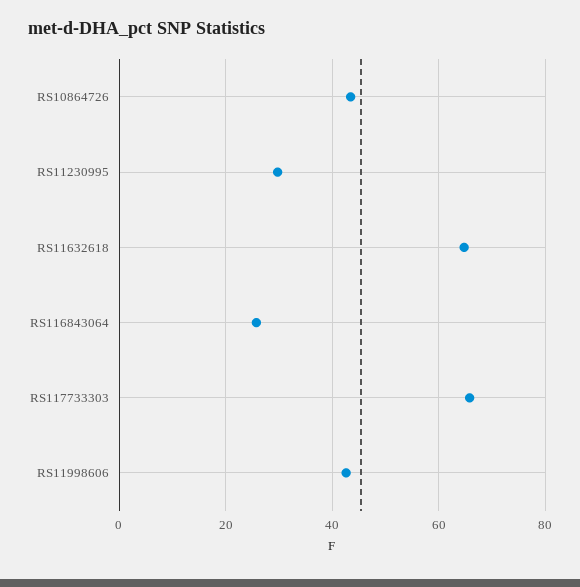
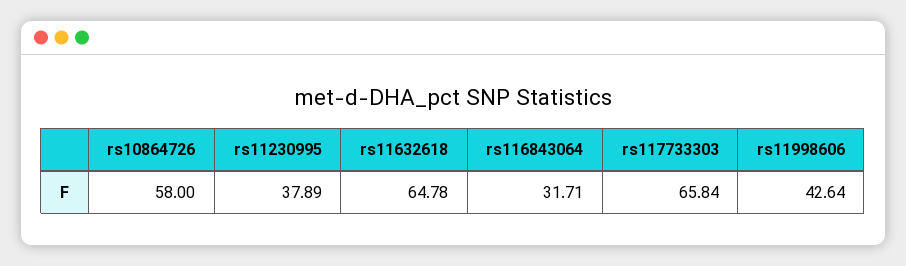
  {
-   "RS10864726": 44,
+   "RS10864726": 58,
-   "RS11230995": 30,
+   "RS11230995": 37.89,
    "RS11632618": 64.78,
-   "RS116843064": 26,
+   "RS116843064": 31.71,
    "RS117733303": 65.84,
    "RS11998606": 42.64
  }

